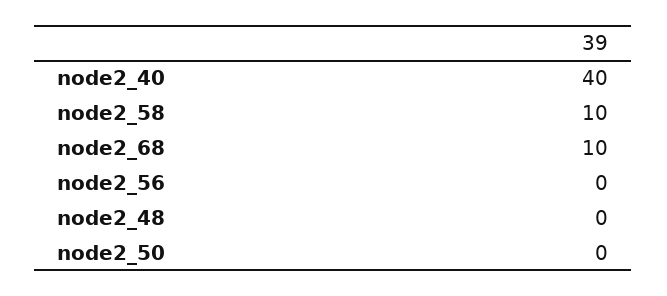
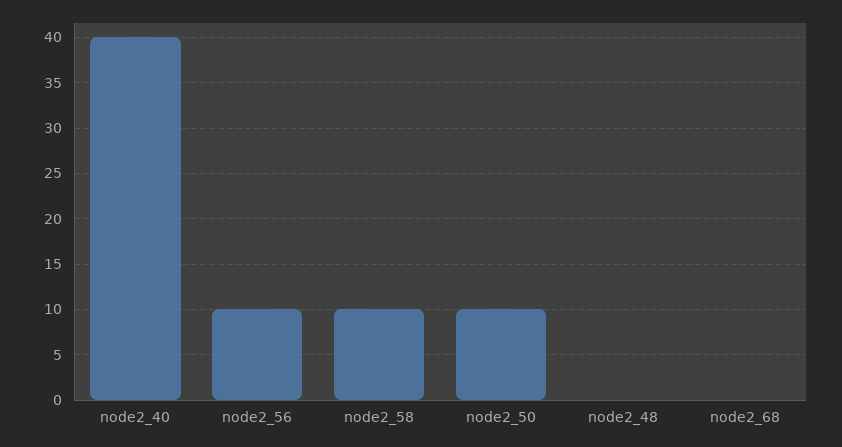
  {
    "node2_40": 40,
    "node2_58": 10,
-   "node2_68": 10,
+   "node2_68": 0,
-   "node2_56": 0,
+   "node2_56": 10,
    "node2_48": 0,
-   "node2_50": 0
+   "node2_50": 10
  }

